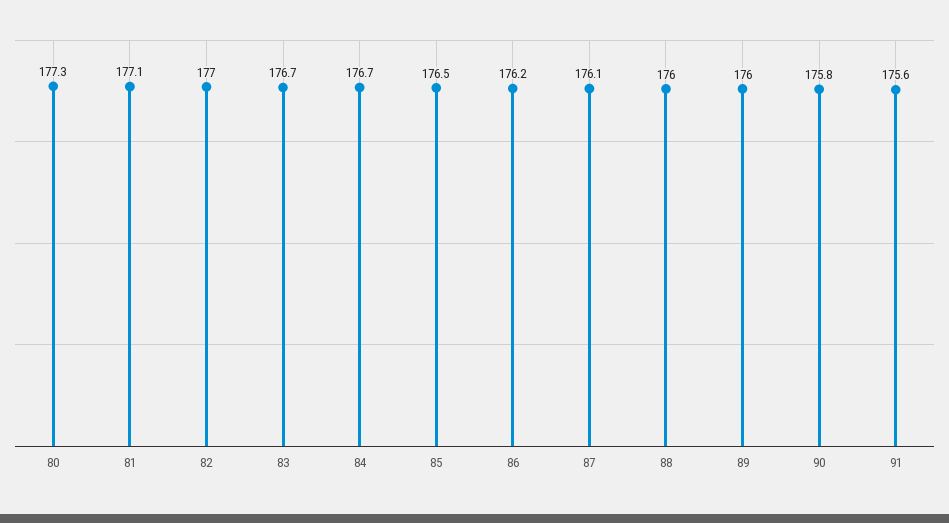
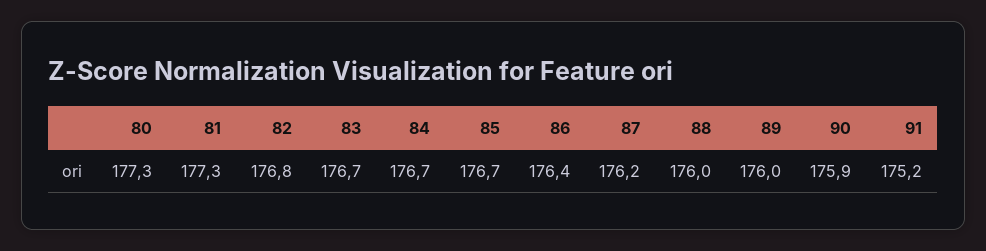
  {
    "80": 177.3,
-   "81": 177.1,
+   "81": 177.3,
-   "82": 177,
+   "82": 176.8,
    "83": 176.7,
    "84": 176.7,
-   "85": 176.5,
+   "85": 176.7,
-   "86": 176.2,
+   "86": 176.4,
-   "87": 176.1,
+   "87": 176.2,
    "88": 176,
    "89": 176,
-   "90": 175.8,
+   "90": 175.9,
-   "91": 175.6
+   "91": 175.2
  }

